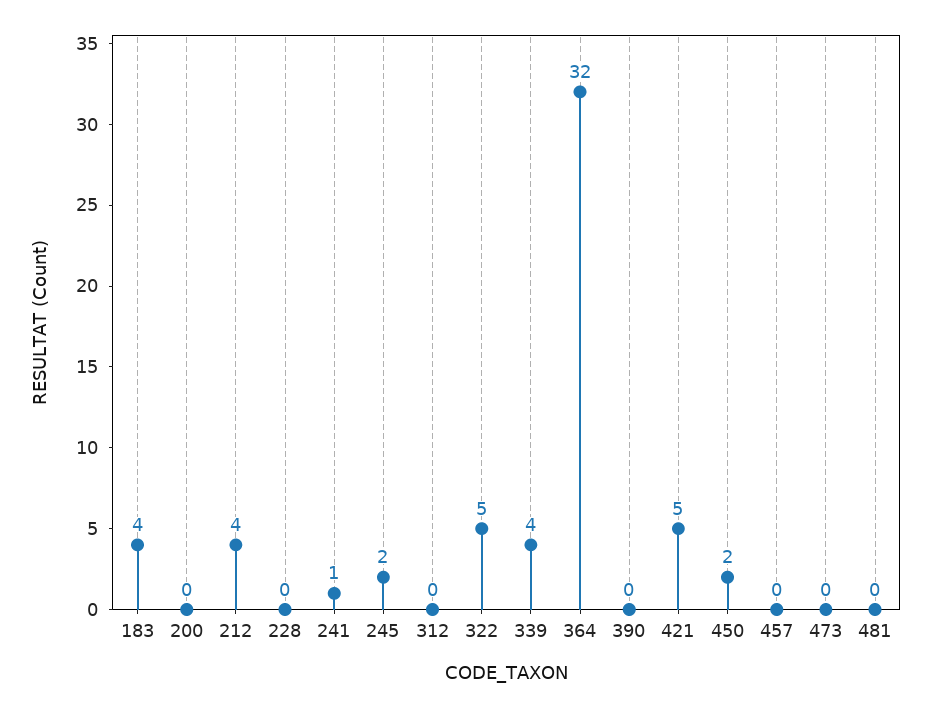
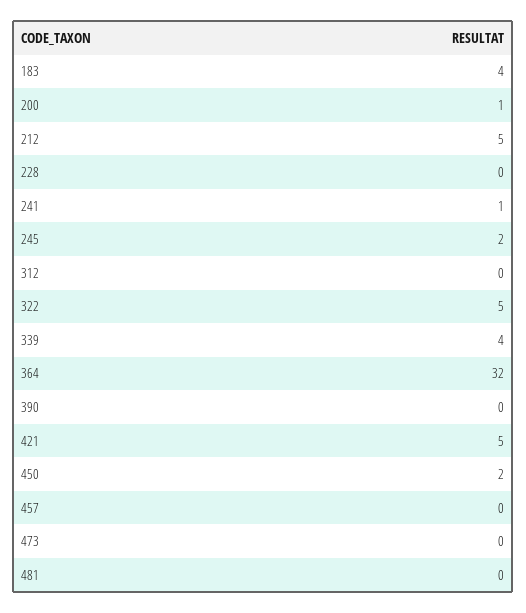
  {
    "183": 4,
-   "200": 0,
+   "200": 1,
-   "212": 4,
+   "212": 5,
    "228": 0,
    "241": 1,
    "245": 2,
    "312": 0,
    "322": 5,
    "339": 4,
    "364": 32,
    "390": 0,
    "421": 5,
    "450": 2,
    "457": 0,
    "473": 0,
    "481": 0
  }

